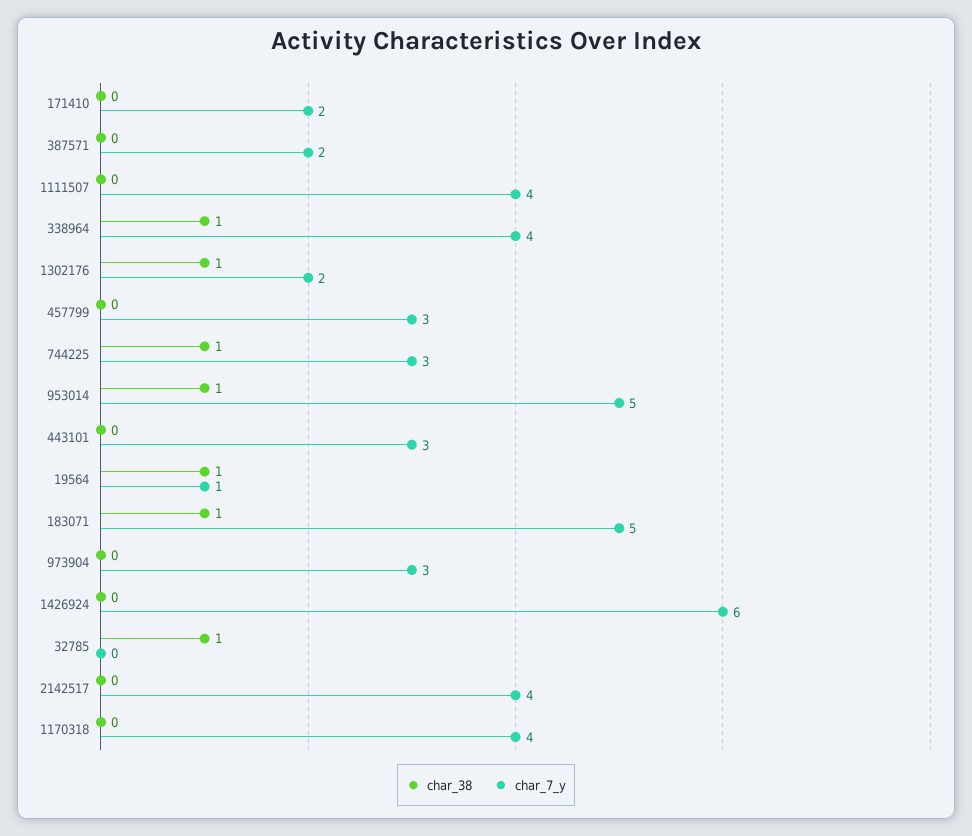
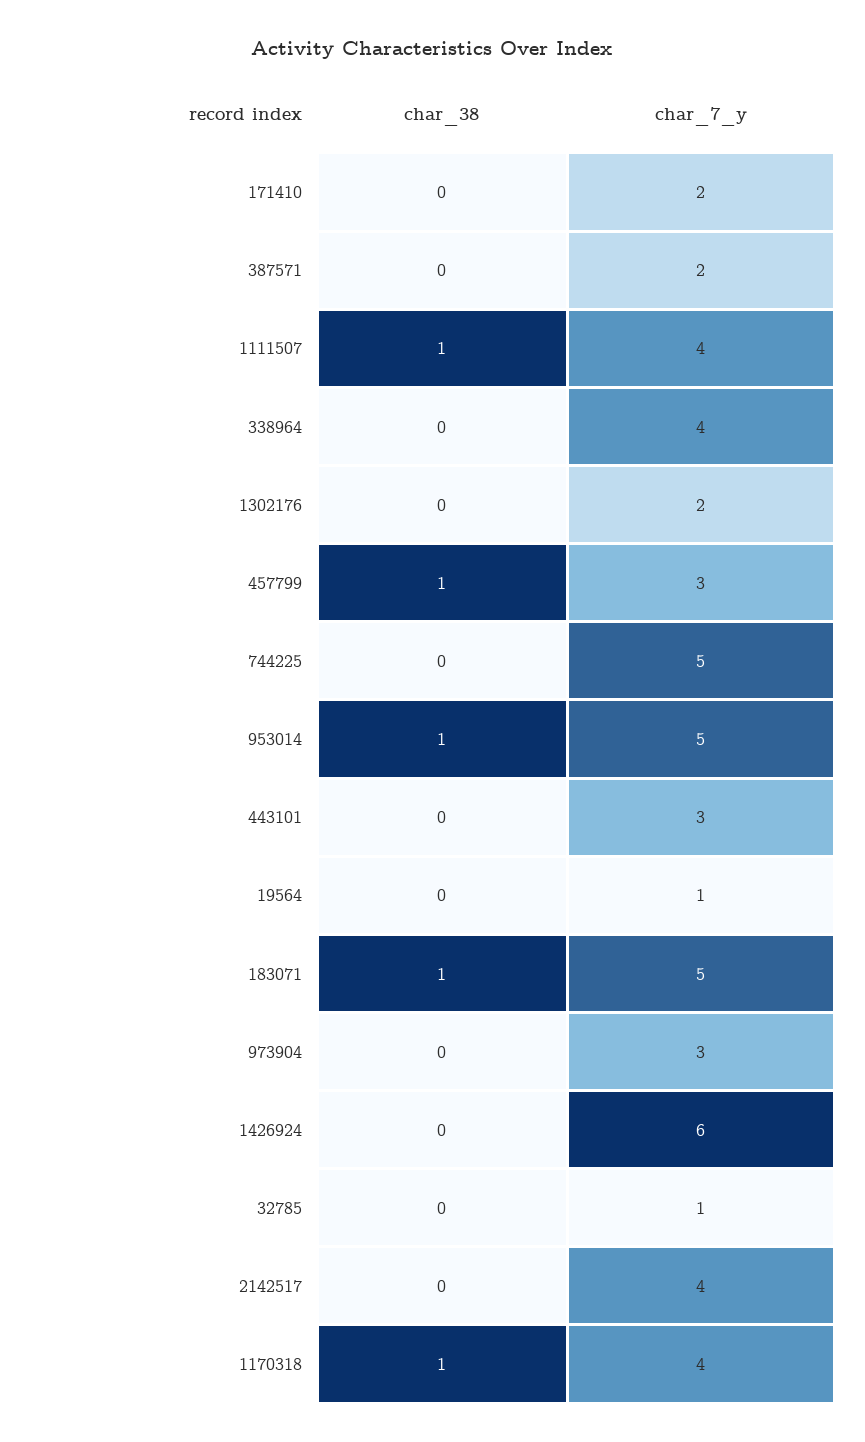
  {
    "char_38": {
      "171410": 0,
      "387571": 0,
-     "1111507": 0,
+     "1111507": 1,
-     "338964": 1,
+     "338964": 0,
-     "1302176": 1,
+     "1302176": 0,
-     "457799": 0,
+     "457799": 1,
-     "744225": 1,
+     "744225": 0,
      "953014": 1,
      "443101": 0,
-     "19564": 1,
+     "19564": 0,
      "183071": 1,
      "973904": 0,
      "1426924": 0,
-     "32785": 1,
+     "32785": 0,
      "2142517": 0,
-     "1170318": 0
+     "1170318": 1
    },
    "char_7_y": {
      "171410": 2,
      "387571": 2,
      "1111507": 4,
      "338964": 4,
      "1302176": 2,
      "457799": 3,
-     "744225": 3,
+     "744225": 5,
      "953014": 5,
      "443101": 3,
      "19564": 1,
      "183071": 5,
      "973904": 3,
      "1426924": 6,
-     "32785": 0,
+     "32785": 1,
      "2142517": 4,
      "1170318": 4
    }
  }

